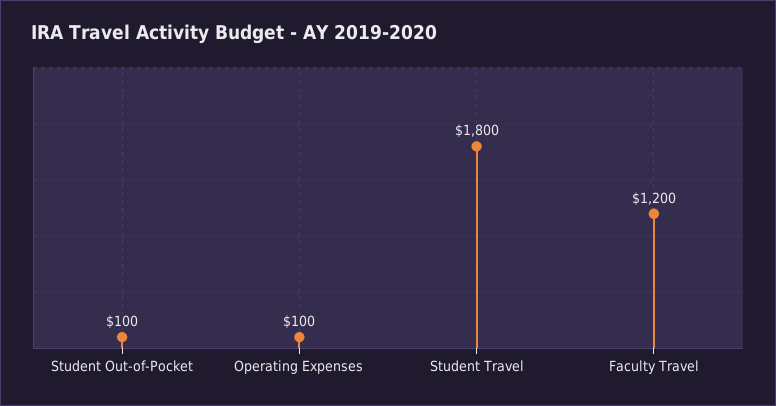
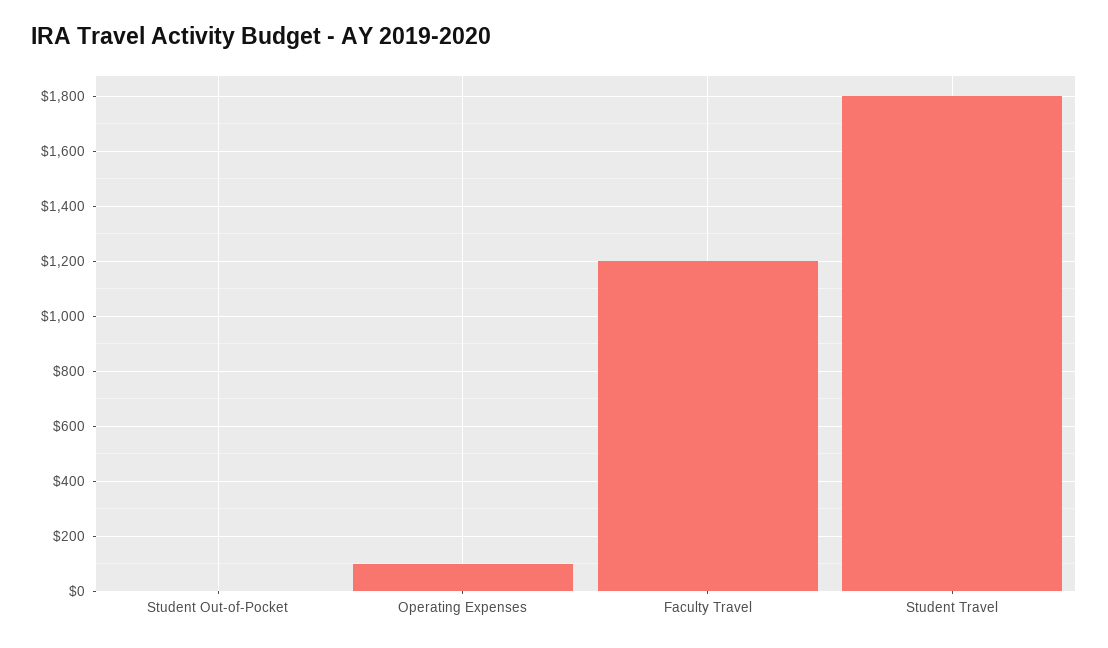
  {
-   "Student Out-of-Pocket": 100,
+   "Student Out-of-Pocket": 0,
    "Operating Expenses": 100,
    "Student Travel": 1800,
    "Faculty Travel": 1200
  }

